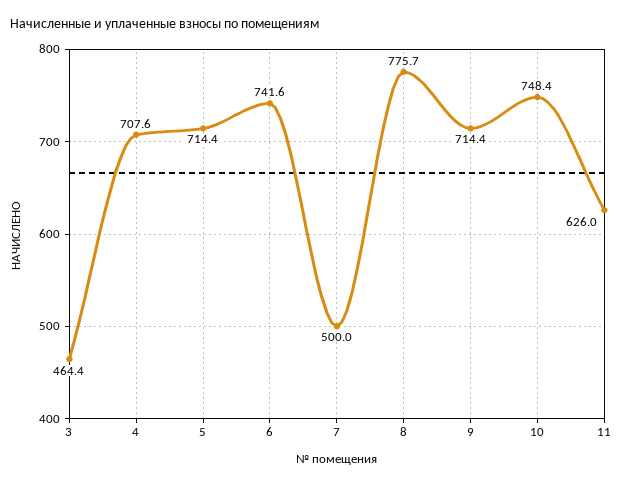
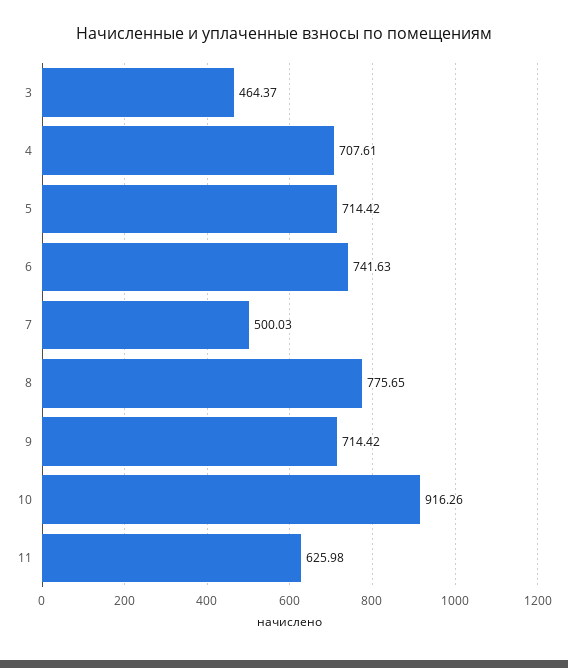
  {
    "3": 464.37,
    "4": 707.61,
    "5": 714.42,
    "6": 741.63,
    "7": 500.03,
    "8": 775.65,
    "9": 714.42,
-   "10": 748.4,
+   "10": 916.26,
    "11": 625.98
  }

